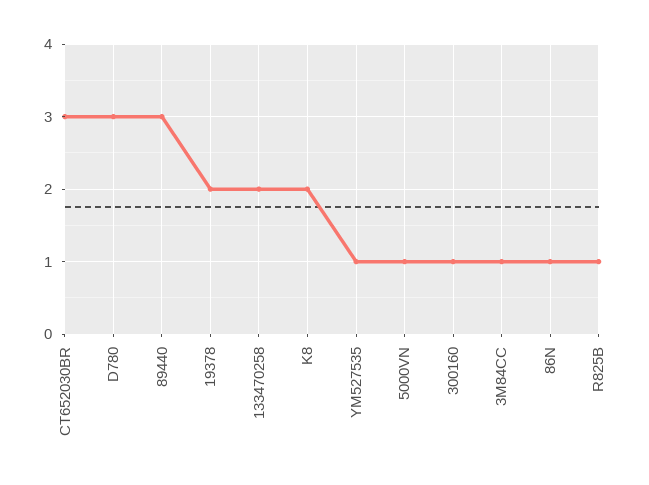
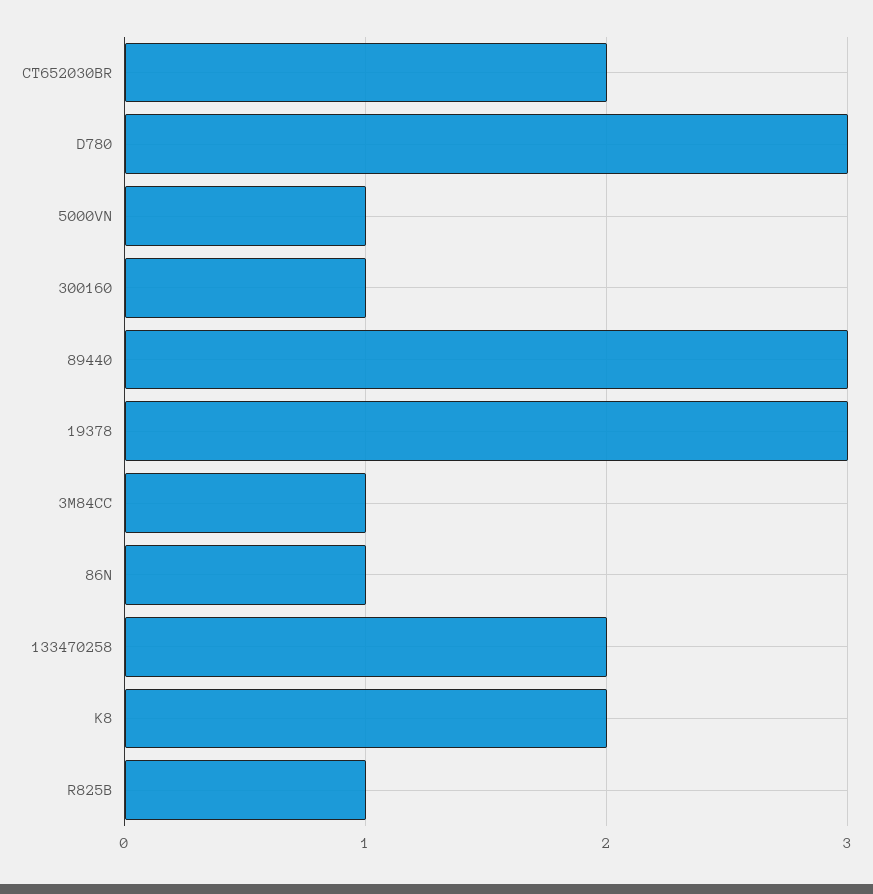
  {
-   "CT652030BR": 3,
+   "CT652030BR": 2,
    "D780": 3,
    "89440": 3,
-   "19378": 2,
+   "19378": 3,
    "133470258": 2,
    "K8": 2,
-   "YM527535": 1,
    "5000VN": 1,
    "300160": 1,
    "3M84CC": 1,
    "86N": 1,
    "R825B": 1
  }

